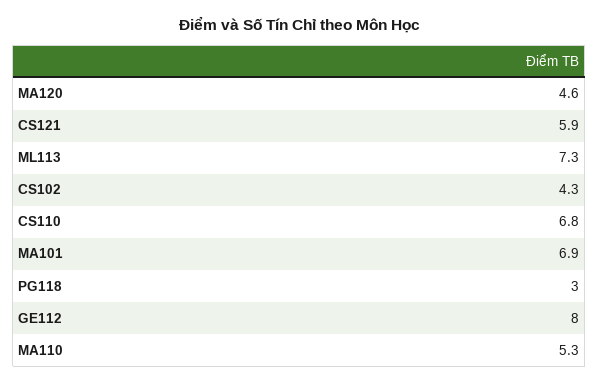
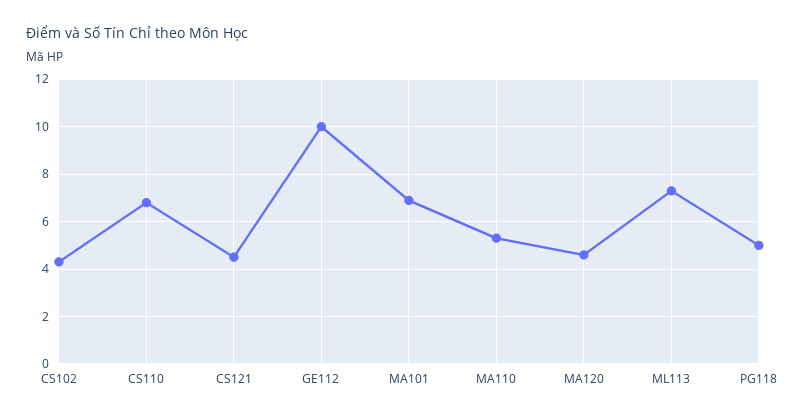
  {
    "MA120": 4.6,
-   "CS121": 5.9,
+   "CS121": 4.5,
    "ML113": 7.3,
    "CS102": 4.3,
    "CS110": 6.8,
    "MA101": 6.9,
-   "PG118": 3,
+   "PG118": 5,
-   "GE112": 8,
+   "GE112": 10,
    "MA110": 5.3
  }

